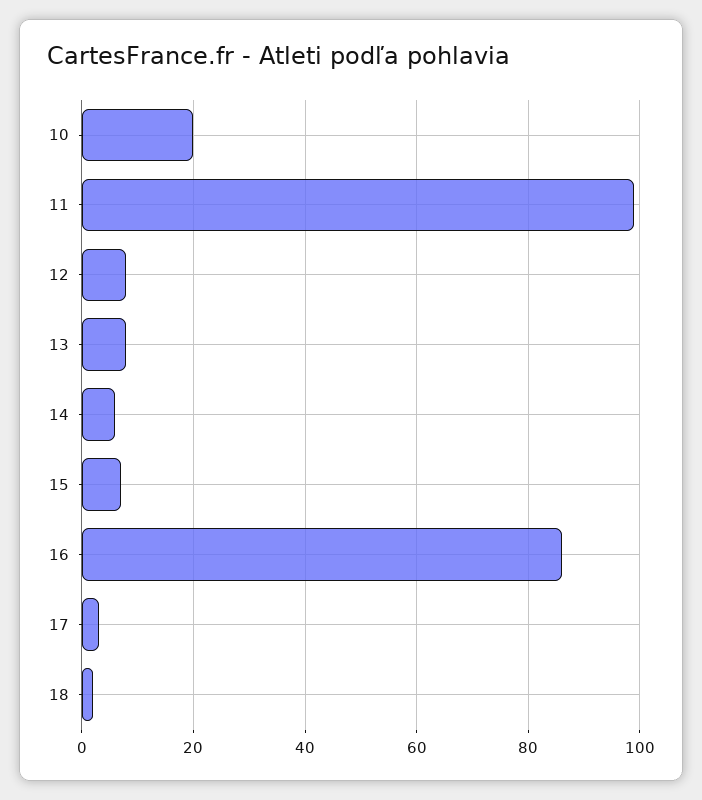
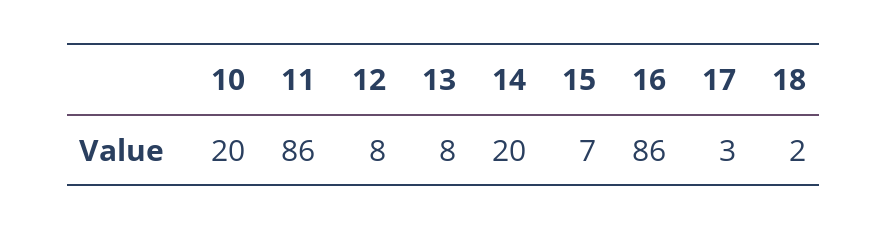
  {
    "10": 20,
-   "11": 100,
+   "11": 86,
    "12": 8,
    "13": 8,
-   "14": 5,
+   "14": 20,
    "15": 7,
    "16": 86,
    "17": 3,
    "18": 2
  }

